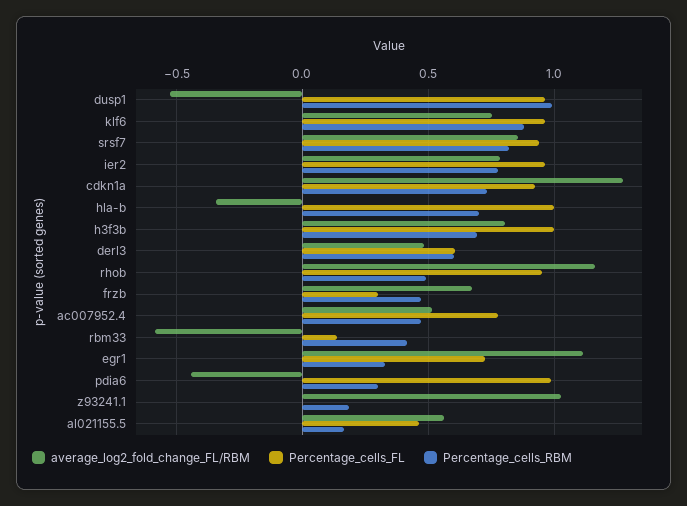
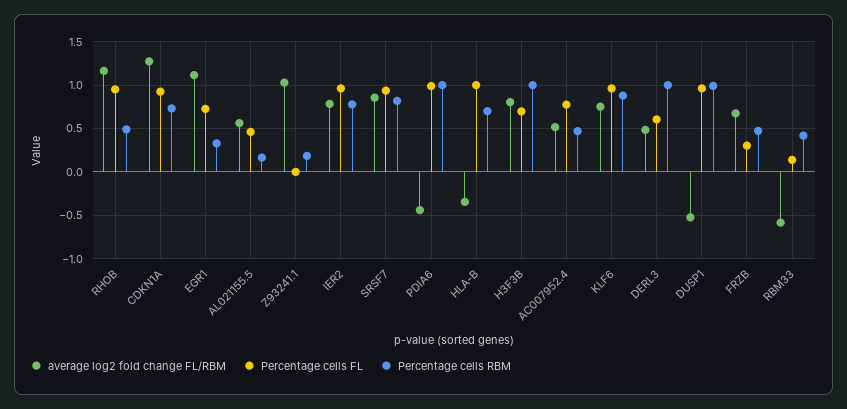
  {
    "average_log2_fold_change_FL/RBM": {
      "dusp1": -0.55,
      "klf6": 0.75,
      "srsf7": 0.85,
      "ier2": 0.8,
      "cdkn1a": 1.25,
      "hla-b": -0.35,
      "h3f3b": 0.8,
      "derl3": 0.5,
      "rhob": 1.15,
      "frzb": 0.65,
      "ac007952.4": 0.5,
      "rbm33": -0.6,
      "egr1": 1.1,
      "pdia6": -0.45,
      "z93241.1": 1.05,
      "al021155.5": 0.55
    },
    "Percentage_cells_FL": {
      "dusp1": 0.95,
      "klf6": 0.95,
      "srsf7": 0.95,
      "ier2": 0.95,
      "cdkn1a": 0.95,
      "hla-b": 1,
-     "h3f3b": 1,
+     "h3f3b": 0.7,
      "derl3": 0.6,
      "rhob": 0.95,
      "frzb": 0.3,
      "ac007952.4": 0.8,
      "rbm33": 0.15,
      "egr1": 0.75,
      "pdia6": 1,
      "z93241.1": 0,
      "al021155.5": 0.45
    },
    "Percentage_cells_RBM": {
      "dusp1": 1,
      "klf6": 0.9,
      "srsf7": 0.8,
      "ier2": 0.8,
      "cdkn1a": 0.75,
      "hla-b": 0.7,
-     "h3f3b": 0.7,
+     "h3f3b": 1,
-     "derl3": 0.6,
+     "derl3": 1,
      "rhob": 0.5,
      "frzb": 0.45,
      "ac007952.4": 0.45,
      "rbm33": 0.4,
      "egr1": 0.35,
-     "pdia6": 0.3,
+     "pdia6": 1,
      "z93241.1": 0.2,
      "al021155.5": 0.15
    }
  }

